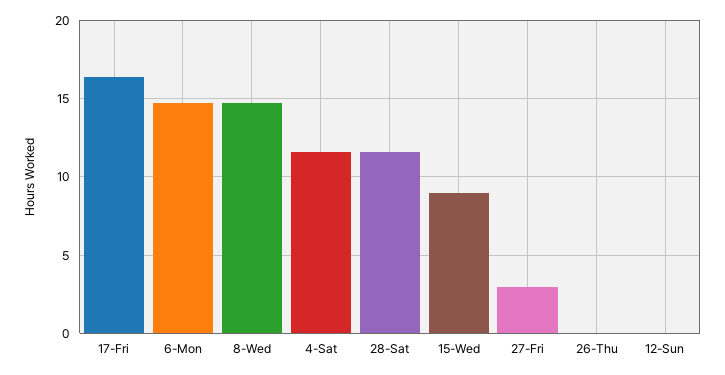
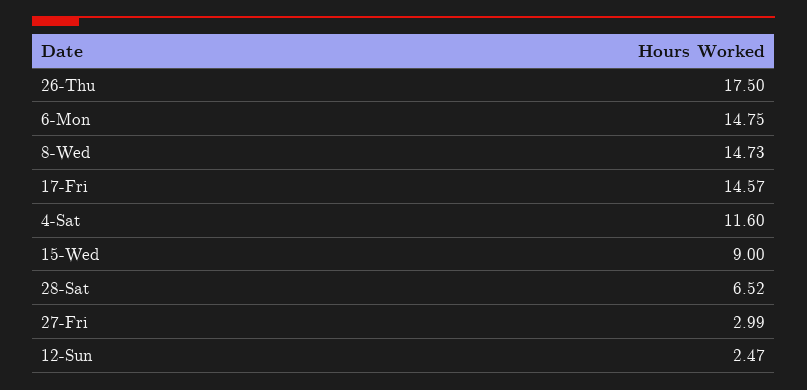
  {
-   "17-Fri": 16.5,
+   "17-Fri": 14.57,
    "6-Mon": 14.75,
    "8-Wed": 14.73,
    "4-Sat": 11.6,
-   "28-Sat": 11.5,
+   "28-Sat": 6.52,
    "15-Wed": 9,
    "27-Fri": 2.99,
-   "26-Thu": 0,
+   "26-Thu": 17.5,
-   "12-Sun": 0
+   "12-Sun": 2.47
  }

